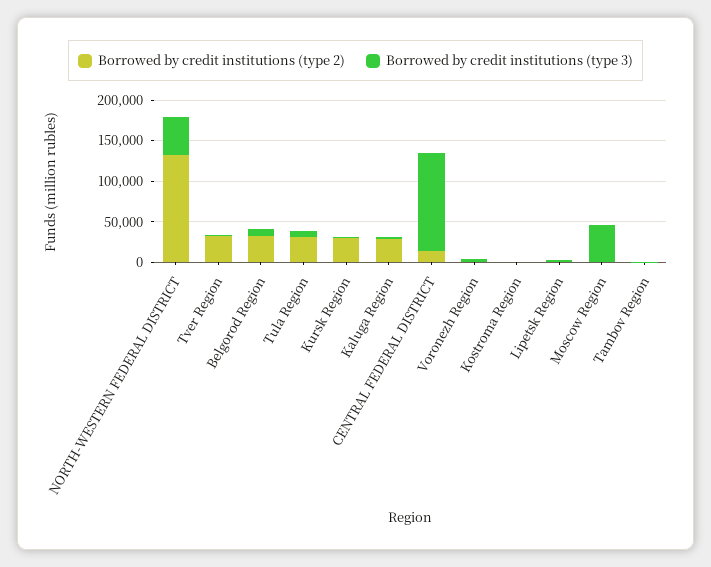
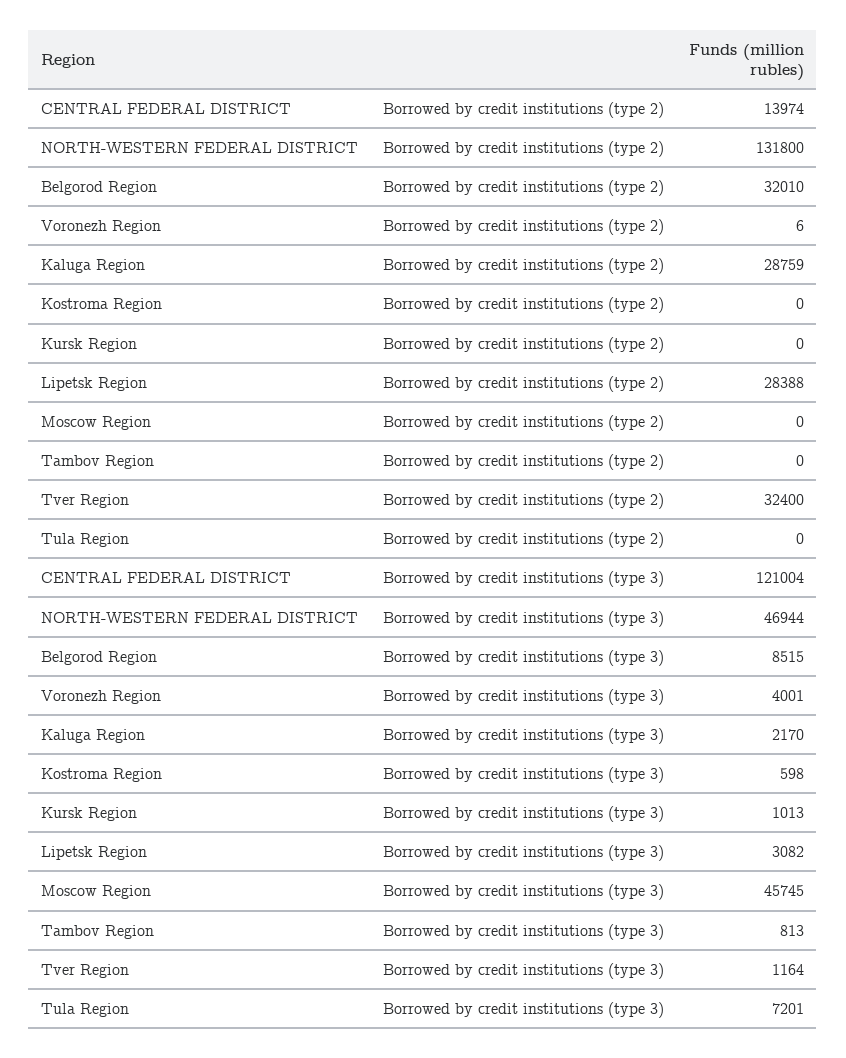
  {
    "Borrowed by credit institutions (type 2)": {
      "NORTH-WESTERN FEDERAL DISTRICT": 131800,
      "Tver Region": 32400,
      "Belgorod Region": 32010,
-     "Tula Region": 30000,
+     "Tula Region": 0,
-     "Kursk Region": 30000,
+     "Kursk Region": 0,
      "Kaluga Region": 28759,
      "CENTRAL FEDERAL DISTRICT": 13974,
      "Voronezh Region": 6,
      "Kostroma Region": 0,
-     "Lipetsk Region": 0,
+     "Lipetsk Region": 28388,
      "Moscow Region": 0,
      "Tambov Region": 0
    },
    "Borrowed by credit institutions (type 3)": {
      "NORTH-WESTERN FEDERAL DISTRICT": 46944,
      "Tver Region": 1164,
      "Belgorod Region": 8515,
      "Tula Region": 7201,
      "Kursk Region": 1013,
      "Kaluga Region": 2170,
      "CENTRAL FEDERAL DISTRICT": 121004,
      "Voronezh Region": 4001,
      "Kostroma Region": 598,
      "Lipetsk Region": 3082,
      "Moscow Region": 45745,
      "Tambov Region": 813
    }
  }

